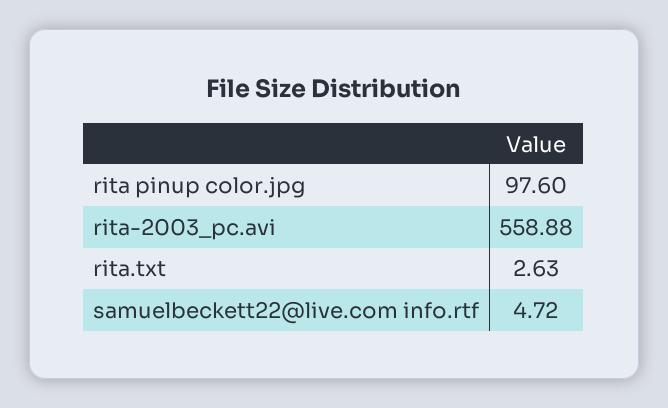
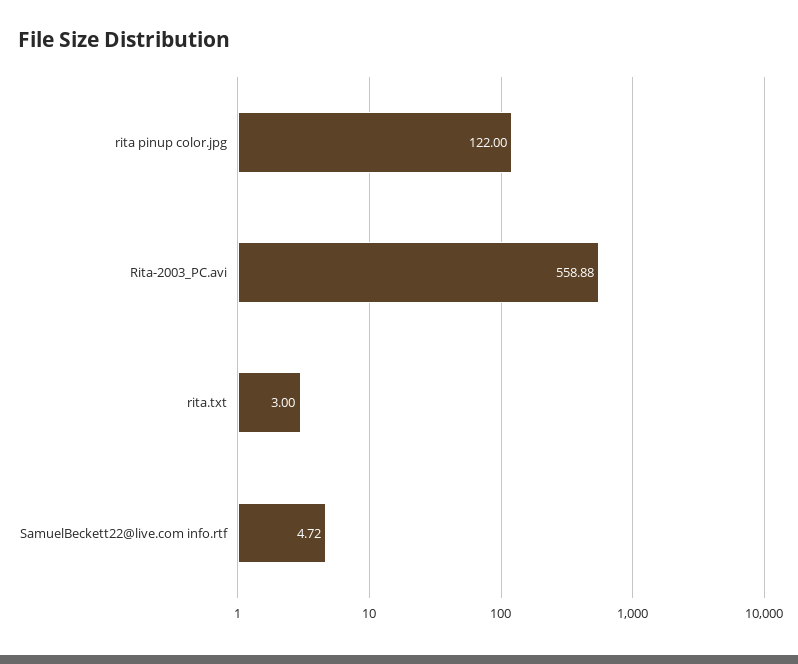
  {
-   "rita pinup color.jpg": 97.6,
+   "rita pinup color.jpg": 122,
    "rita-2003_pc.avi": 558.88,
-   "rita.txt": 2.63,
+   "rita.txt": 3,
    "samuelbeckett22@live.com info.rtf": 4.72
  }

